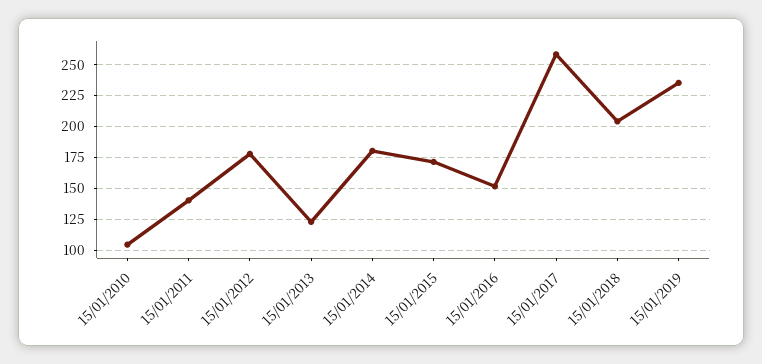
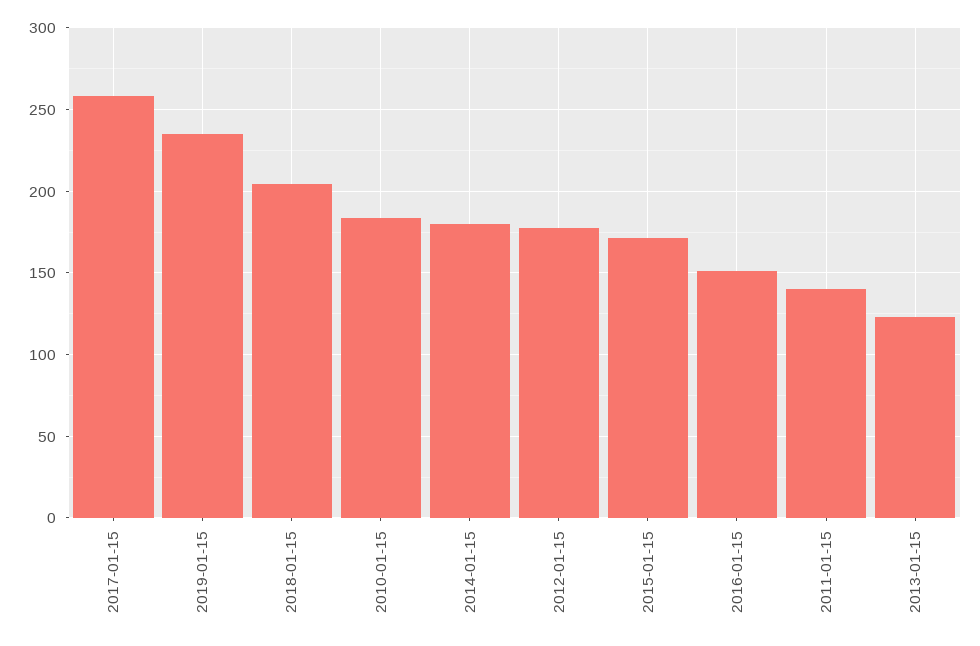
  {
-   "15/01/2010": 105,
+   "15/01/2010": 185,
    "15/01/2011": 140,
    "15/01/2012": 180,
    "15/01/2013": 125,
    "15/01/2014": 180,
    "15/01/2015": 170,
    "15/01/2016": 150,
    "15/01/2017": 260,
    "15/01/2018": 205,
    "15/01/2019": 235
  }

